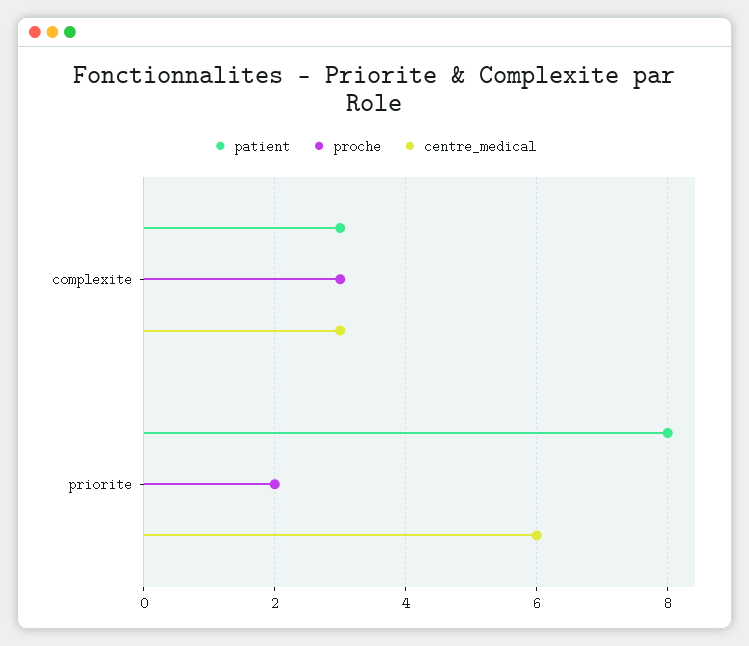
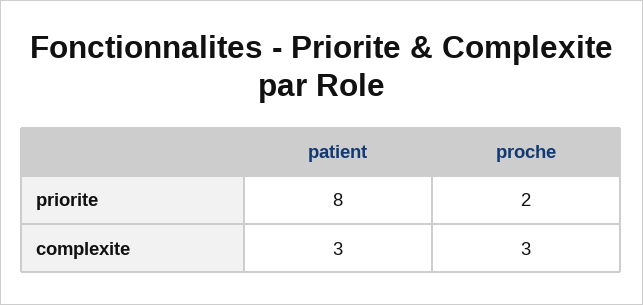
  {
    "patient": {
      "complexite": 3,
      "priorite": 8
    },
    "proche": {
      "complexite": 3,
      "priorite": 2
-   },
+   }
-   "centre_medical": {
-     "complexite": 3,
-     "priorite": 6
-   }
  }

